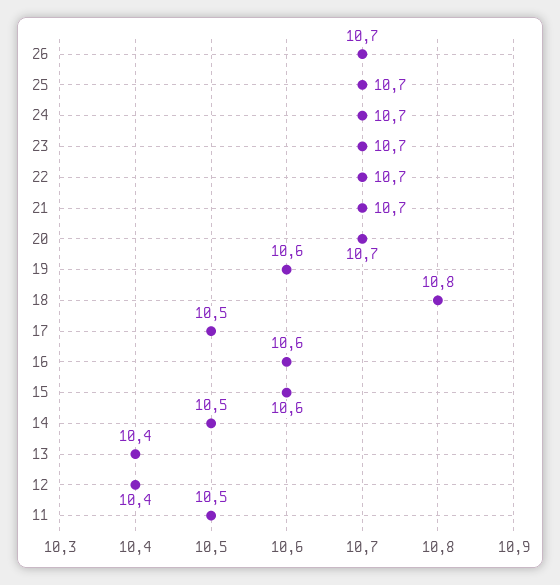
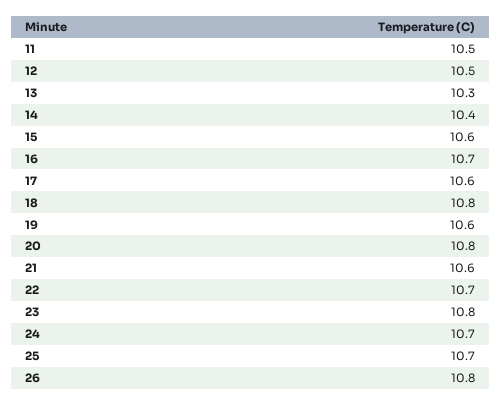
  {
-   "26": 10.7,
+   "26": 10.8,
    "25": 10.7,
    "24": 10.7,
-   "23": 10.7,
+   "23": 10.8,
    "22": 10.7,
-   "21": 10.7,
+   "21": 10.6,
-   "20": 10.7,
+   "20": 10.8,
    "19": 10.6,
    "18": 10.8,
-   "17": 10.5,
+   "17": 10.6,
-   "16": 10.6,
+   "16": 10.7,
    "15": 10.6,
-   "14": 10.5,
+   "14": 10.4,
-   "13": 10.4,
+   "13": 10.3,
-   "12": 10.4,
+   "12": 10.5,
    "11": 10.5
  }

